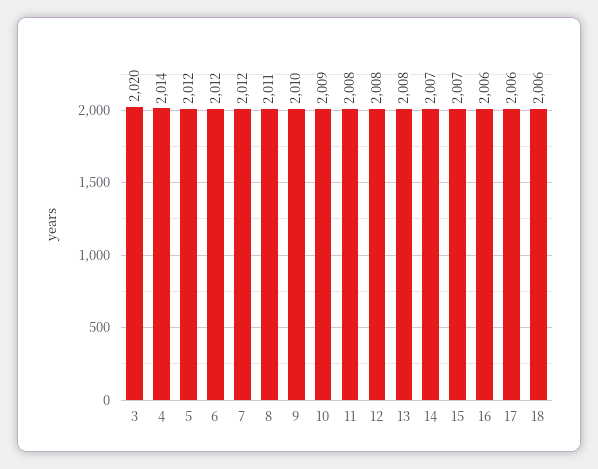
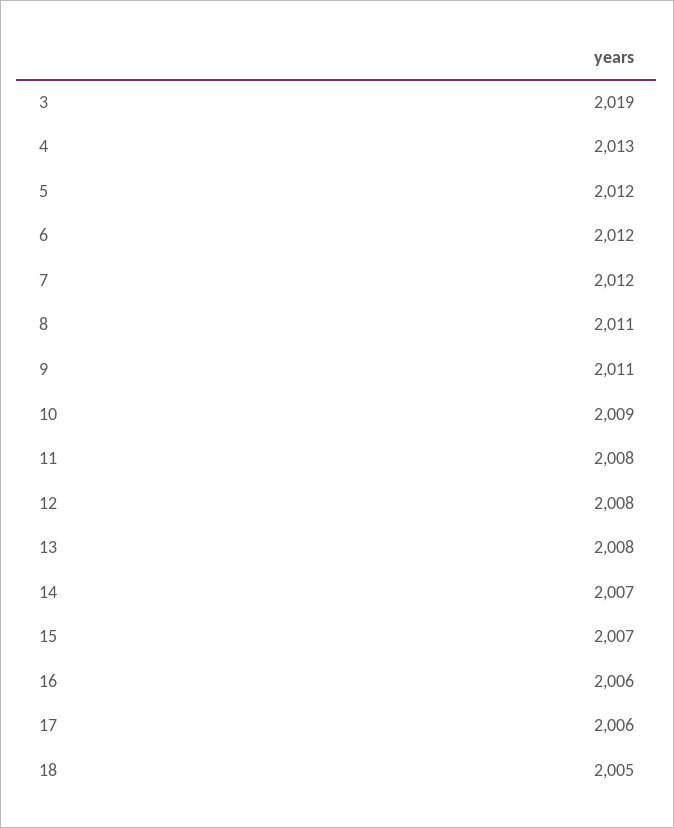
  {
-   "3": 2020,
+   "3": 2019,
-   "4": 2014,
+   "4": 2013,
    "5": 2012,
    "6": 2012,
    "7": 2012,
    "8": 2011,
-   "9": 2010,
+   "9": 2011,
    "10": 2009,
    "11": 2008,
    "12": 2008,
    "13": 2008,
    "14": 2007,
    "15": 2007,
    "16": 2006,
    "17": 2006,
-   "18": 2006
+   "18": 2005
  }

